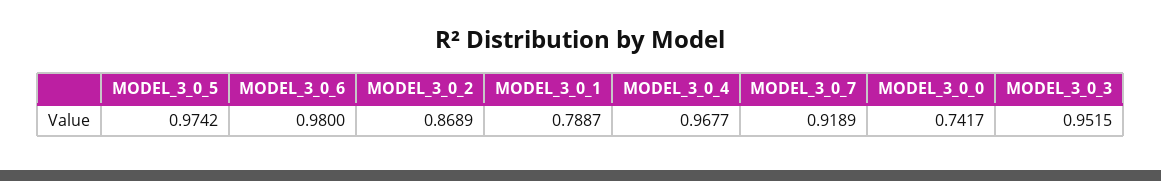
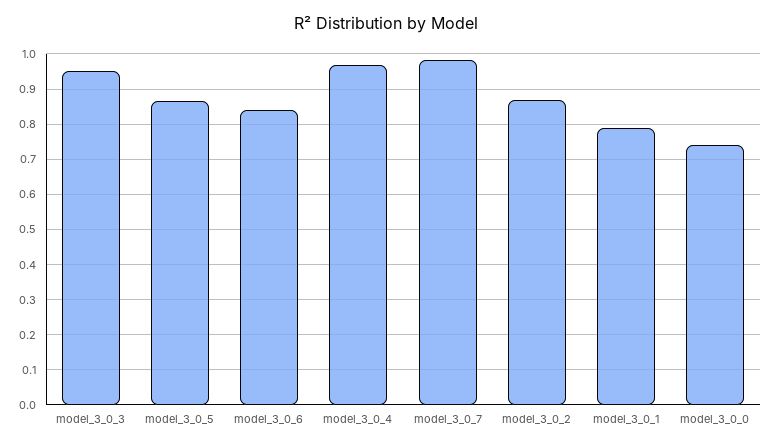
  {
-   "MODEL_3_0_5": 0.9742,
+   "MODEL_3_0_5": 0.86,
-   "MODEL_3_0_6": 0.98,
+   "MODEL_3_0_6": 0.84,
    "MODEL_3_0_2": 0.8689,
    "MODEL_3_0_1": 0.7887,
    "MODEL_3_0_4": 0.9677,
-   "MODEL_3_0_7": 0.9189,
+   "MODEL_3_0_7": 0.98,
    "MODEL_3_0_0": 0.7417,
    "MODEL_3_0_3": 0.9515
  }

